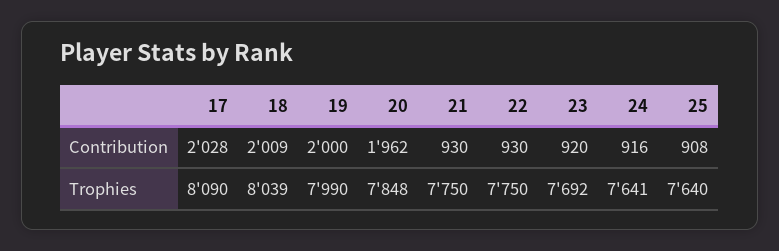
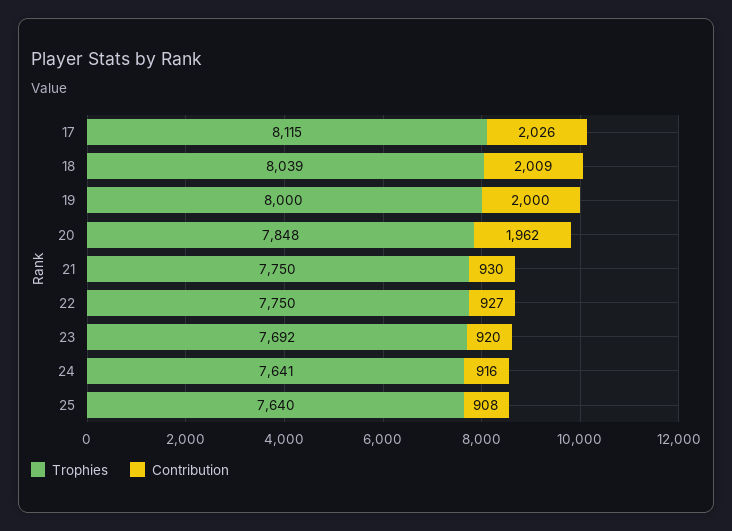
  {
    "Contribution": {
-     "17": 2028,
+     "17": 2026,
      "18": 2009,
      "19": 2000,
      "20": 1962,
      "21": 930,
-     "22": 930,
+     "22": 927,
      "23": 920,
      "24": 916,
      "25": 908
    },
    "Trophies": {
-     "17": 8090,
+     "17": 8115,
      "18": 8039,
-     "19": 7990,
+     "19": 8000,
      "20": 7848,
      "21": 7750,
      "22": 7750,
      "23": 7692,
      "24": 7641,
      "25": 7640
    }
  }

